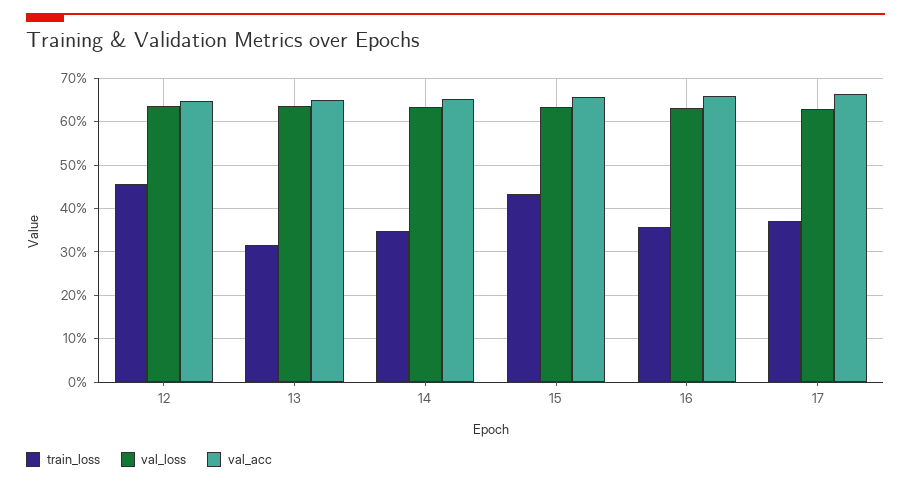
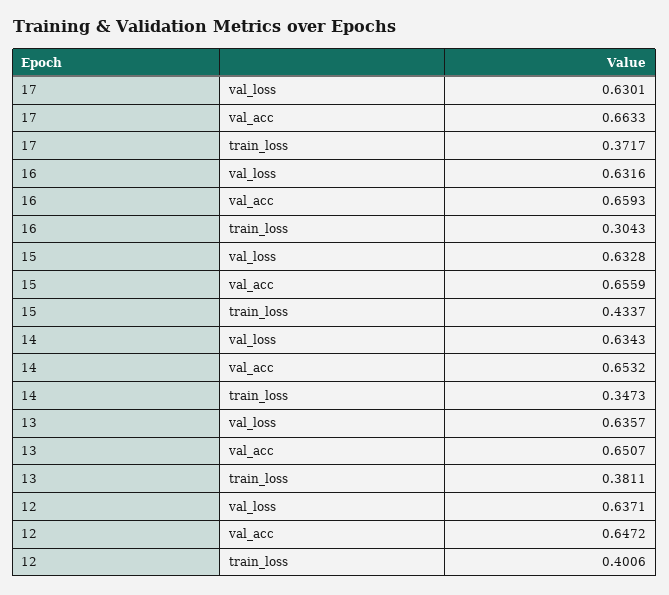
  {
    "train_loss": {
-     "12": 0.46,
+     "12": 0.4006,
-     "13": 0.32,
+     "13": 0.3811,
      "14": 0.3473,
      "15": 0.4337,
-     "16": 0.36,
+     "16": 0.3043,
      "17": 0.3717
    },
    "val_loss": {
      "12": 0.6371,
      "13": 0.6357,
      "14": 0.6343,
      "15": 0.6328,
      "16": 0.6316,
      "17": 0.6301
    },
    "val_acc": {
      "12": 0.6472,
      "13": 0.6507,
      "14": 0.6532,
      "15": 0.6559,
      "16": 0.6593,
      "17": 0.6633
    }
  }

